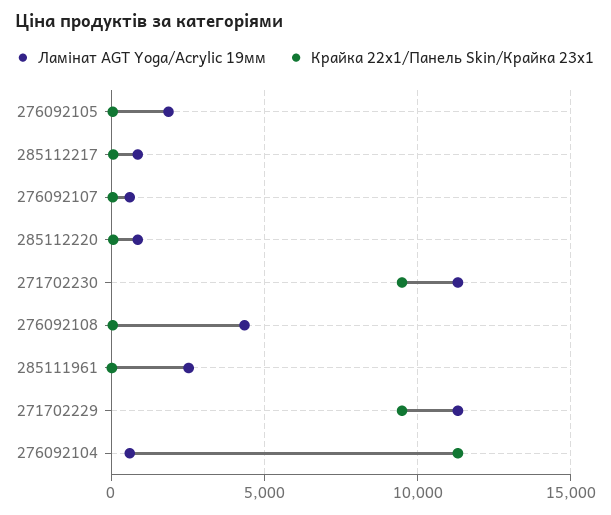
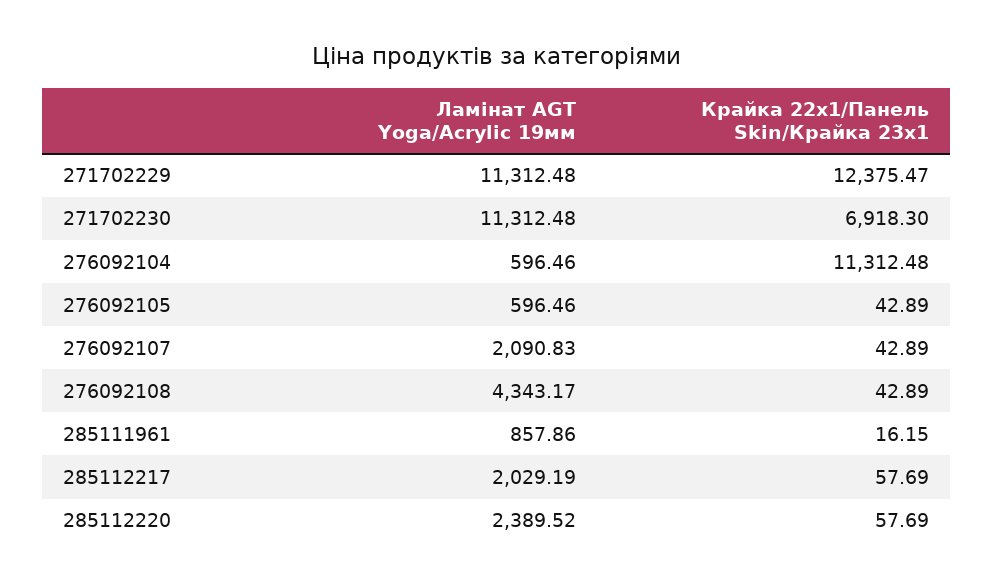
  {
    "Ламінат AGT Yoga/Acrylic 19мм": {
-     "276092105": 2000,
+     "276092105": 596.46,
-     "285112217": 1000,
+     "285112217": 2029.19,
-     "276092107": 500,
+     "276092107": 2090.83,
-     "285112220": 1000,
+     "285112220": 2389.52,
      "271702230": 11312.48,
      "276092108": 4343.17,
-     "285111961": 2500,
+     "285111961": 857.86,
      "271702229": 11312.48,
      "276092104": 596.46
    },
    "Крайка 22x1/Панель Skin/Крайка 23x1": {
      "276092105": 42.89,
      "285112217": 57.69,
      "276092107": 42.89,
      "285112220": 57.69,
-     "271702230": 9500,
+     "271702230": 6918.3,
      "276092108": 42.89,
      "285111961": 16.15,
-     "271702229": 9500,
+     "271702229": 12375.47,
      "276092104": 11312.48
    }
  }

